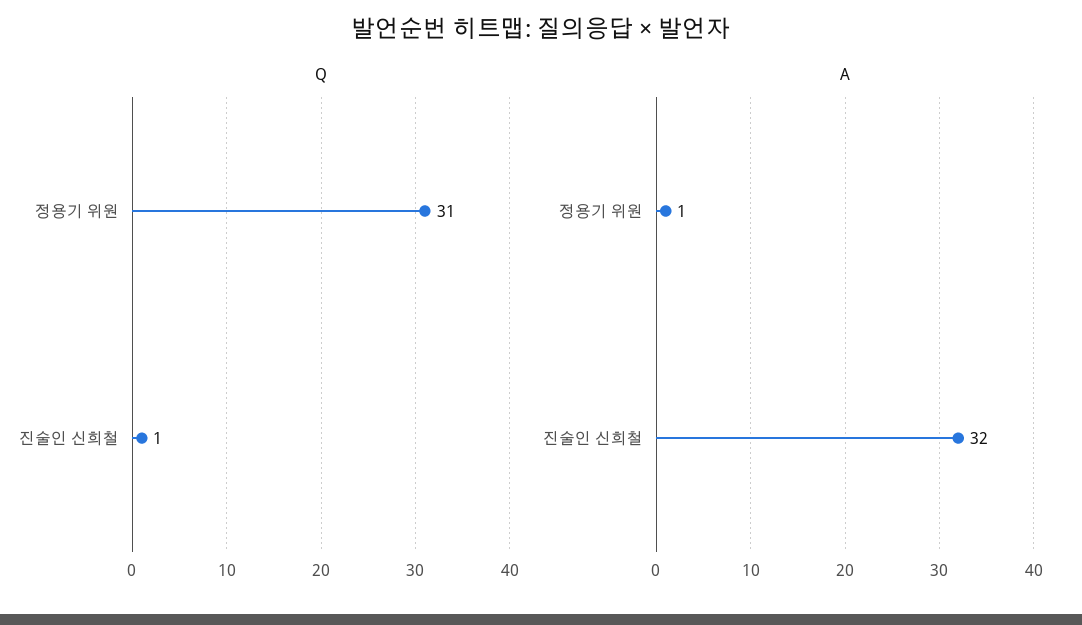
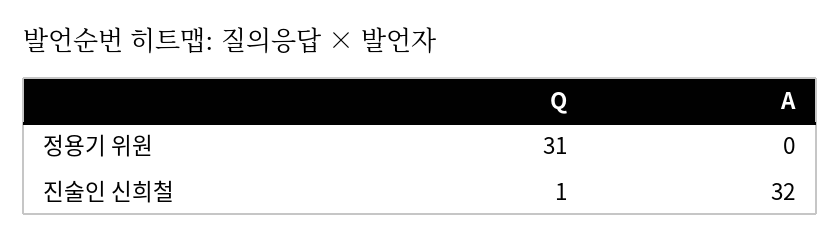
  {
    "Q": {
      "정용기 위원": 31,
      "진술인 신희철": 1
    },
    "A": {
-     "정용기 위원": 1,
+     "정용기 위원": 0,
      "진술인 신희철": 32
    }
  }

